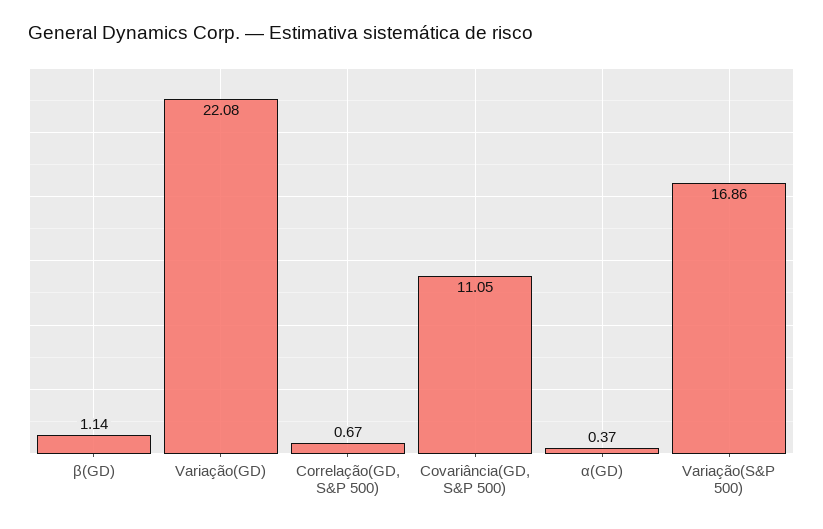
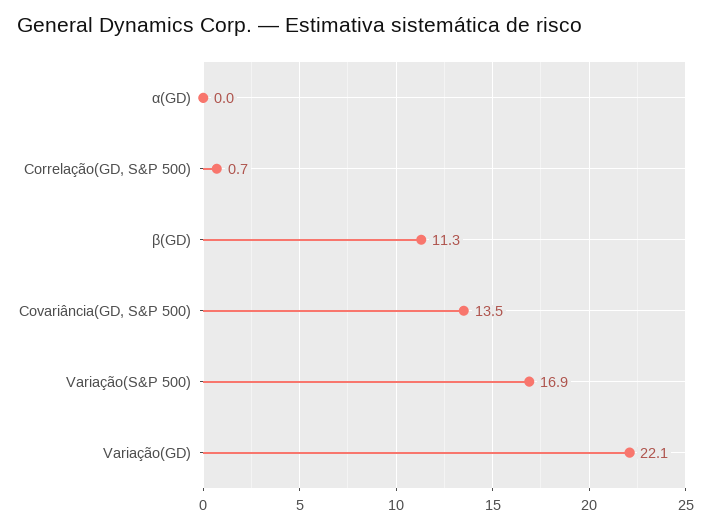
  {
-   "β(GD)": 1.14,
+   "β(GD)": 11.3,
    "Variação(GD)": 22.08,
    "Correlação(GD, S&P 500)": 0.67,
-   "Covariância(GD, S&P 500)": 11.05,
+   "Covariância(GD, S&P 500)": 13.5,
-   "α(GD)": 0.37,
+   "α(GD)": 0,
    "Variação(S&P 500)": 16.86
  }

